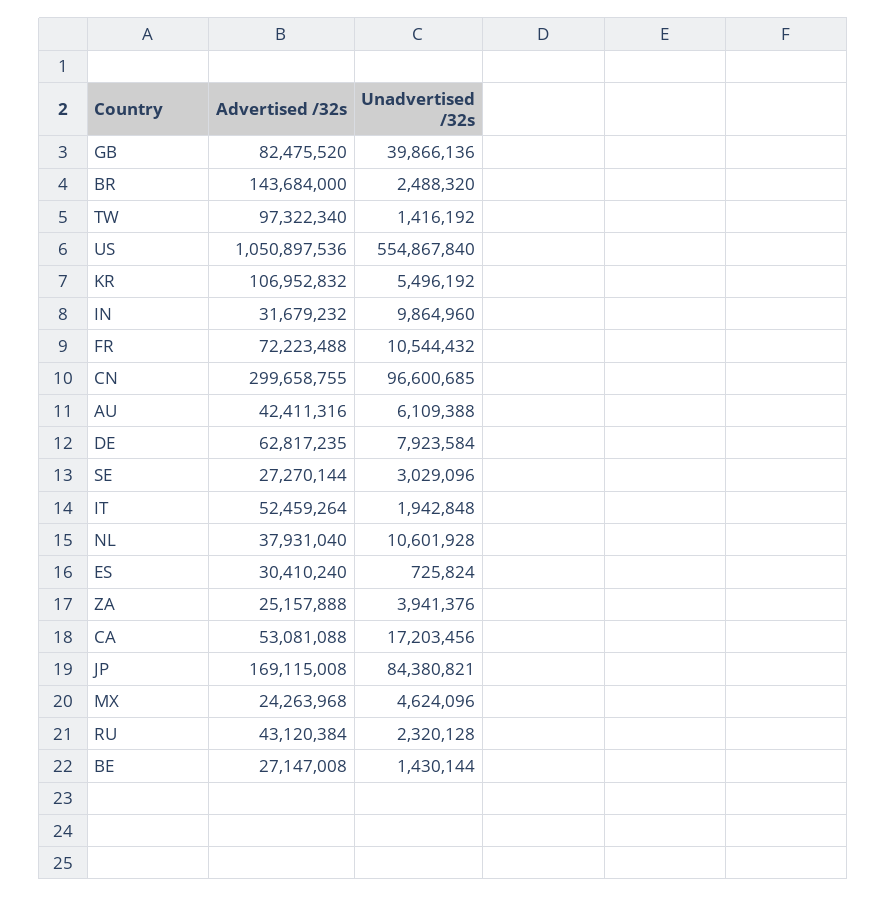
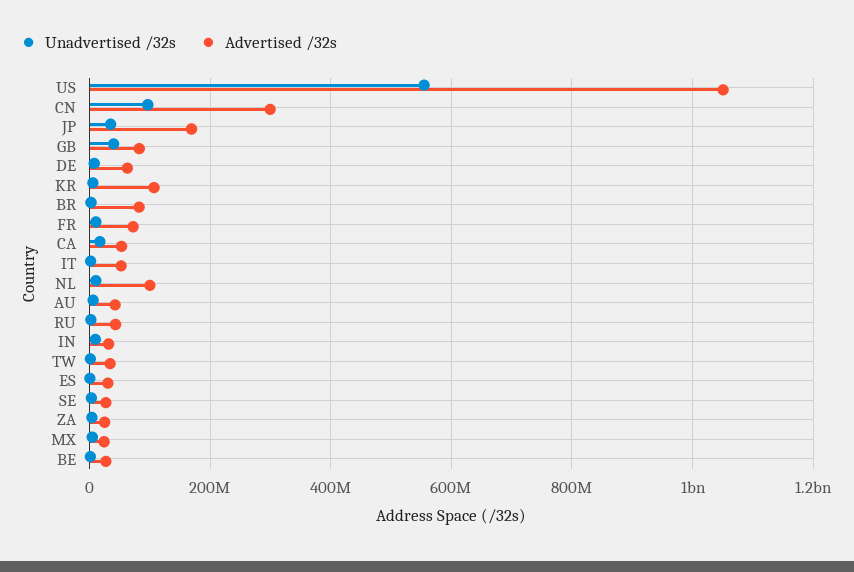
  {
    "Advertised /32s": {
      "GB": 82475520,
-     "BR": 143684000,
+     "BR": 80000000,
-     "TW": 97322340,
+     "TW": 40000000,
      "US": 1050897536,
      "KR": 106952832,
      "IN": 31679232,
      "FR": 72223488,
      "CN": 299658755,
      "AU": 42411316,
      "DE": 62817235,
      "SE": 27270144,
      "IT": 52459264,
-     "NL": 37931040,
+     "NL": 100000000,
      "ES": 30410240,
      "ZA": 25157888,
      "CA": 53081088,
      "JP": 169115008,
      "MX": 24263968,
      "RU": 43120384,
      "BE": 27147008
    },
    "Unadvertised /32s": {
      "GB": 39866136,
      "BR": 2488320,
      "TW": 1416192,
      "US": 554867840,
      "KR": 5496192,
      "IN": 9864960,
      "FR": 10544432,
      "CN": 96600685,
      "AU": 6109388,
      "DE": 7923584,
      "SE": 3029096,
      "IT": 1942848,
      "NL": 10601928,
      "ES": 725824,
      "ZA": 3941376,
      "CA": 17203456,
-     "JP": 84380821,
+     "JP": 40000000,
      "MX": 4624096,
      "RU": 2320128,
      "BE": 1430144
    }
  }

